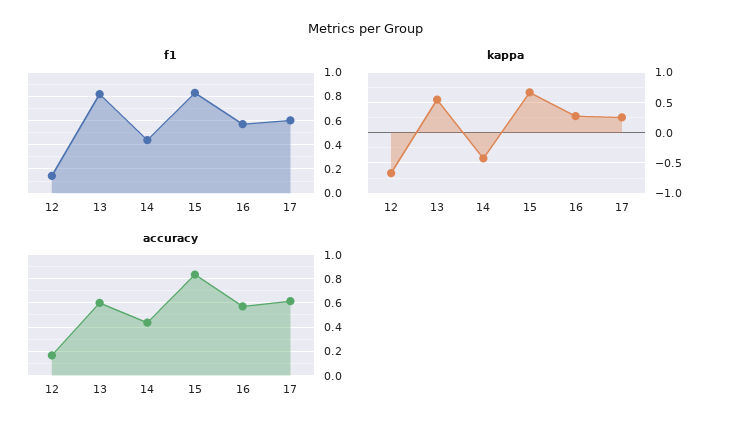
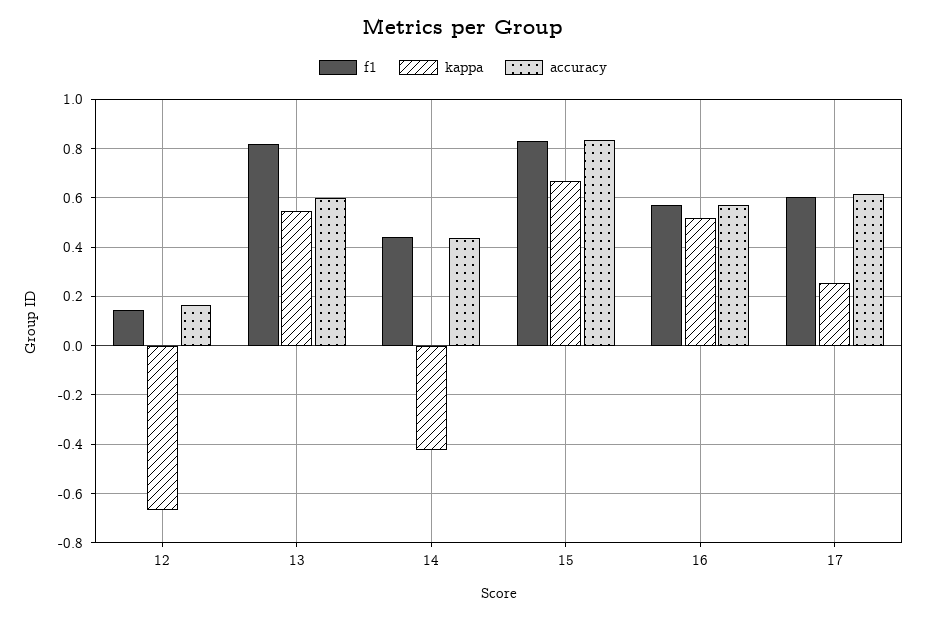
  {
    "f1": {
      "12": 0.15,
      "13": 0.825,
      "14": 0.45,
      "15": 0.825,
      "16": 0.575,
      "17": 0.6
    },
    "kappa": {
      "12": -0.675,
      "13": 0.55,
      "14": -0.425,
      "15": 0.675,
-     "16": 0.3,
+     "16": 0.525,
      "17": 0.25
    },
    "accuracy": {
      "12": 0.175,
      "13": 0.6,
      "14": 0.45,
      "15": 0.825,
      "16": 0.575,
      "17": 0.625
    }
  }

